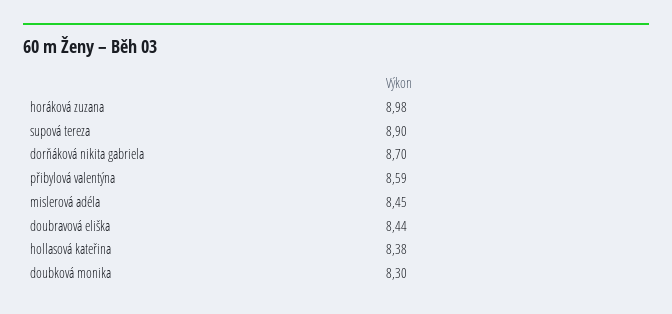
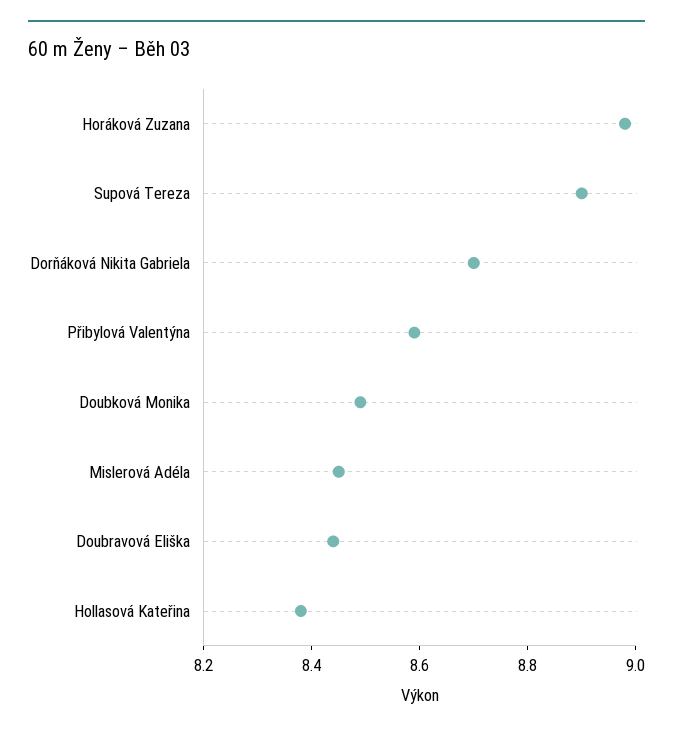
  {
    "horáková zuzana": 8.98,
    "supová tereza": 8.9,
    "dorňáková nikita gabriela": 8.7,
    "přibylová valentýna": 8.59,
    "mislerová adéla": 8.45,
    "doubravová eliška": 8.44,
    "hollasová kateřina": 8.38,
-   "doubková monika": 8.3
+   "doubková monika": 8.5
  }

